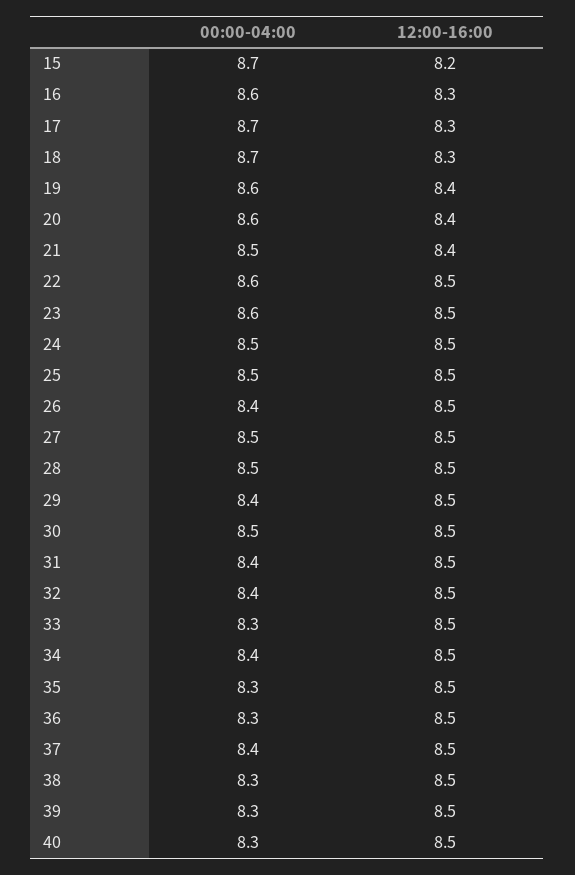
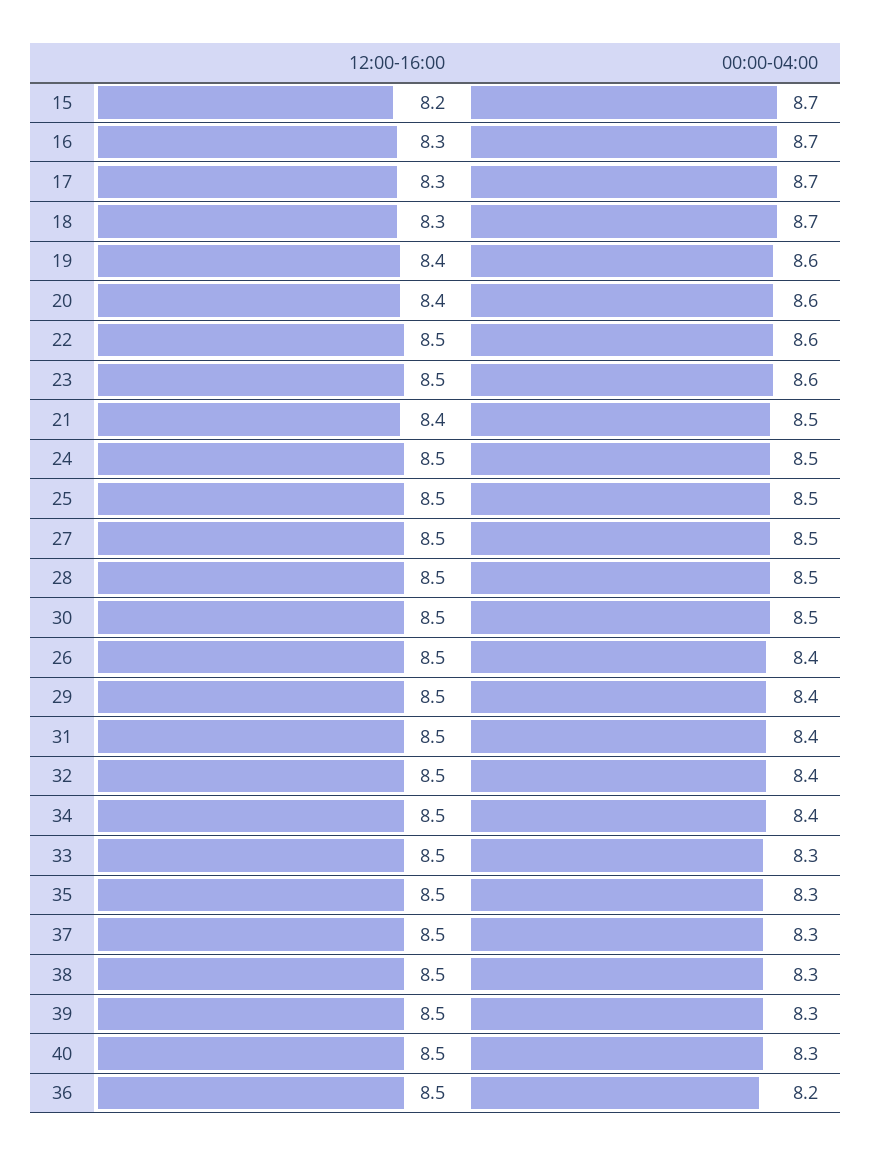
  {
    "00:00-04:00": {
      "15": 8.7,
-     "16": 8.6,
+     "16": 8.7,
      "17": 8.7,
      "18": 8.7,
      "19": 8.6,
      "20": 8.6,
      "21": 8.5,
      "22": 8.6,
      "23": 8.6,
      "24": 8.5,
      "25": 8.5,
      "26": 8.4,
      "27": 8.5,
      "28": 8.5,
      "29": 8.4,
      "30": 8.5,
      "31": 8.4,
      "32": 8.4,
      "33": 8.3,
      "34": 8.4,
      "35": 8.3,
-     "36": 8.3,
+     "36": 8.2,
-     "37": 8.4,
+     "37": 8.3,
      "38": 8.3,
      "39": 8.3,
      "40": 8.3
    },
    "12:00-16:00": {
      "15": 8.2,
      "16": 8.3,
      "17": 8.3,
      "18": 8.3,
      "19": 8.4,
      "20": 8.4,
      "21": 8.4,
      "22": 8.5,
      "23": 8.5,
      "24": 8.5,
      "25": 8.5,
      "26": 8.5,
      "27": 8.5,
      "28": 8.5,
      "29": 8.5,
      "30": 8.5,
      "31": 8.5,
      "32": 8.5,
      "33": 8.5,
      "34": 8.5,
      "35": 8.5,
      "36": 8.5,
      "37": 8.5,
      "38": 8.5,
      "39": 8.5,
      "40": 8.5
    }
  }

